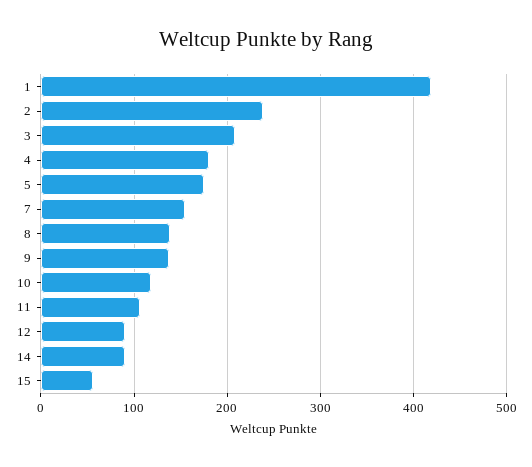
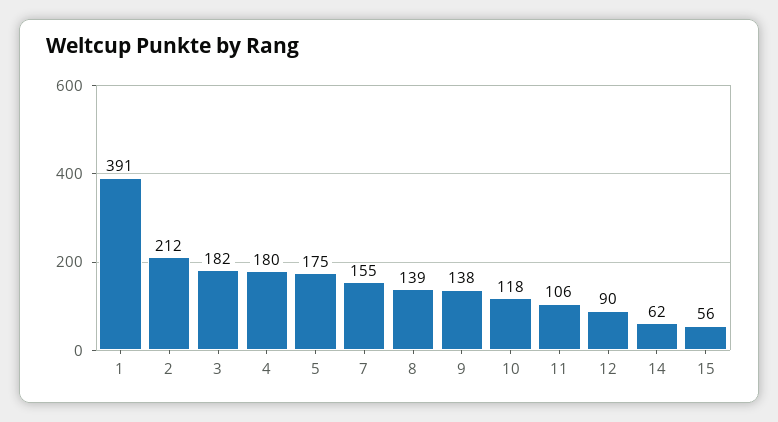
  {
-   "1": 420,
+   "1": 391,
-   "2": 240,
+   "2": 212,
-   "3": 210,
+   "3": 182,
    "4": 180,
    "5": 175,
    "7": 155,
    "8": 139,
    "9": 138,
    "10": 118,
    "11": 106,
    "12": 90,
-   "14": 90,
+   "14": 62,
    "15": 56
  }

